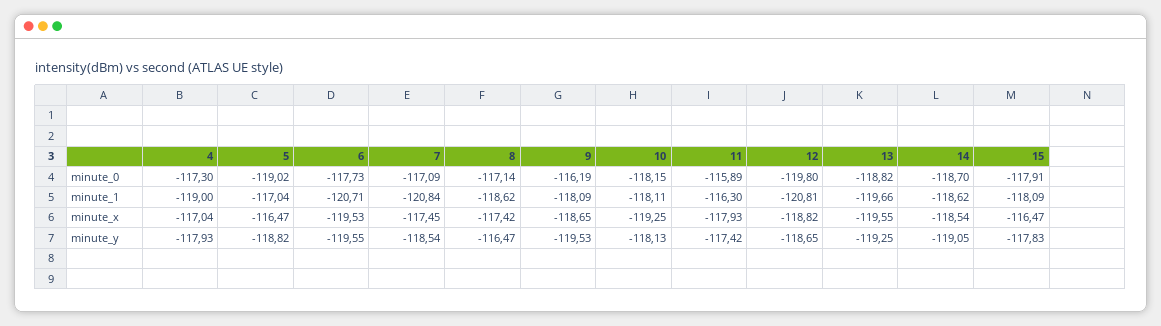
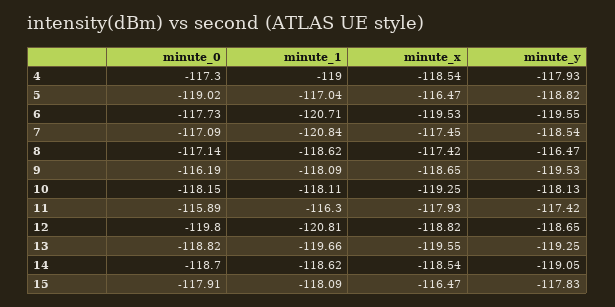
  {
    "4": {
      "minute_0": -117.3,
      "minute_1": -119,
-     "minute_x": -117.04,
+     "minute_x": -118.54,
      "minute_y": -117.93
    },
    "5": {
      "minute_0": -119.02,
      "minute_1": -117.04,
      "minute_x": -116.47,
      "minute_y": -118.82
    },
    "6": {
      "minute_0": -117.73,
      "minute_1": -120.71,
      "minute_x": -119.53,
      "minute_y": -119.55
    },
    "7": {
      "minute_0": -117.09,
      "minute_1": -120.84,
      "minute_x": -117.45,
      "minute_y": -118.54
    },
    "8": {
      "minute_0": -117.14,
      "minute_1": -118.62,
      "minute_x": -117.42,
      "minute_y": -116.47
    },
    "9": {
      "minute_0": -116.19,
      "minute_1": -118.09,
      "minute_x": -118.65,
      "minute_y": -119.53
    },
    "10": {
      "minute_0": -118.15,
      "minute_1": -118.11,
      "minute_x": -119.25,
      "minute_y": -118.13
    },
    "11": {
      "minute_0": -115.89,
      "minute_1": -116.3,
      "minute_x": -117.93,
      "minute_y": -117.42
    },
    "12": {
      "minute_0": -119.8,
      "minute_1": -120.81,
      "minute_x": -118.82,
      "minute_y": -118.65
    },
    "13": {
      "minute_0": -118.82,
      "minute_1": -119.66,
      "minute_x": -119.55,
      "minute_y": -119.25
    },
    "14": {
      "minute_0": -118.7,
      "minute_1": -118.62,
      "minute_x": -118.54,
      "minute_y": -119.05
    },
    "15": {
      "minute_0": -117.91,
      "minute_1": -118.09,
      "minute_x": -116.47,
      "minute_y": -117.83
    }
  }

